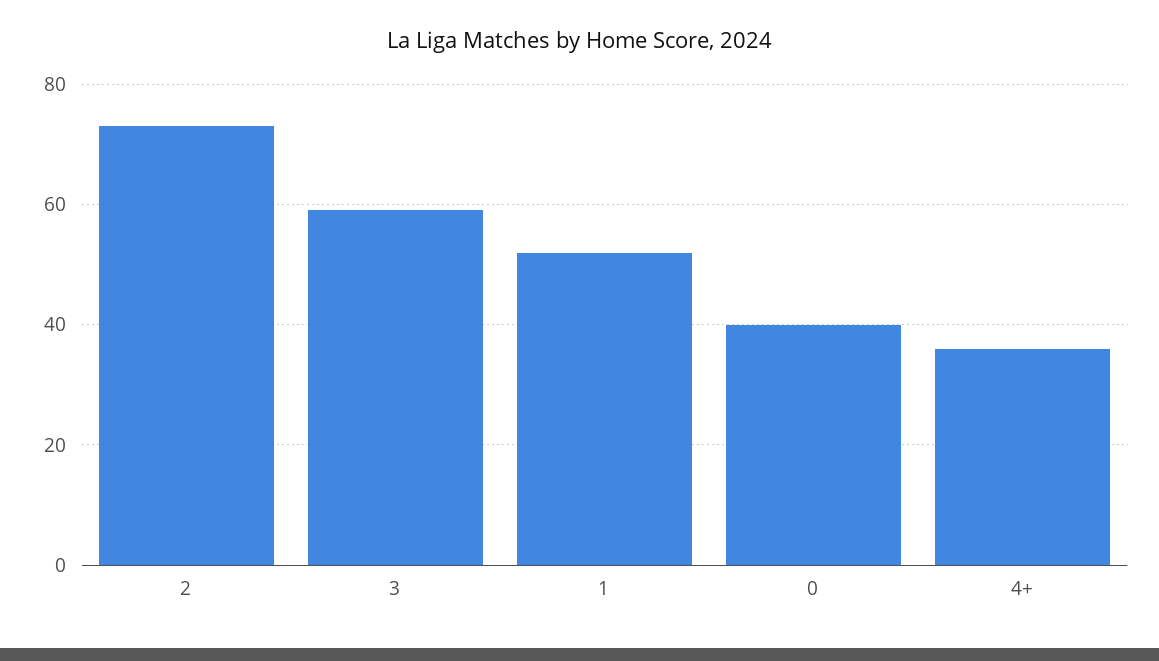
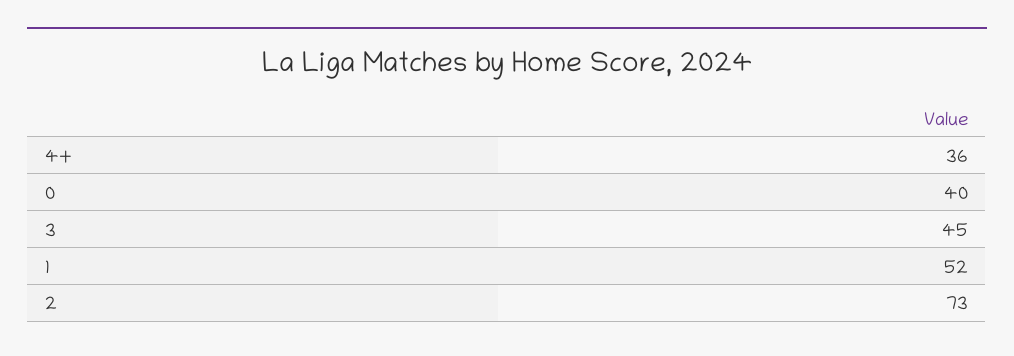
  {
    "2": 73,
-   "3": 60,
+   "3": 45,
    "1": 52,
    "0": 40,
    "4+": 36
  }

